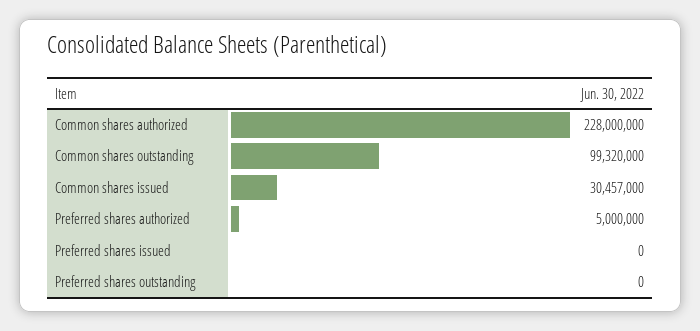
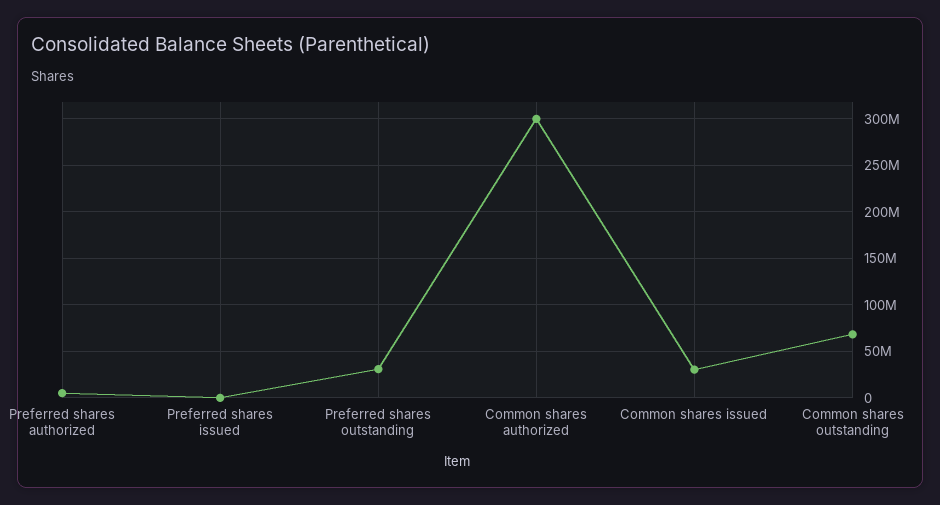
  {
-   "Common shares authorized": 228000000,
+   "Common shares authorized": 300000000,
-   "Common shares outstanding": 99320000,
+   "Common shares outstanding": 70000000,
    "Common shares issued": 30457000,
    "Preferred shares authorized": 5000000,
    "Preferred shares issued": 0,
-   "Preferred shares outstanding": 0
+   "Preferred shares outstanding": 30000000
  }

